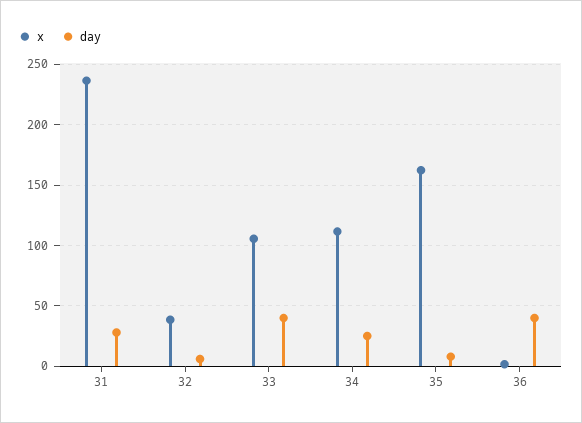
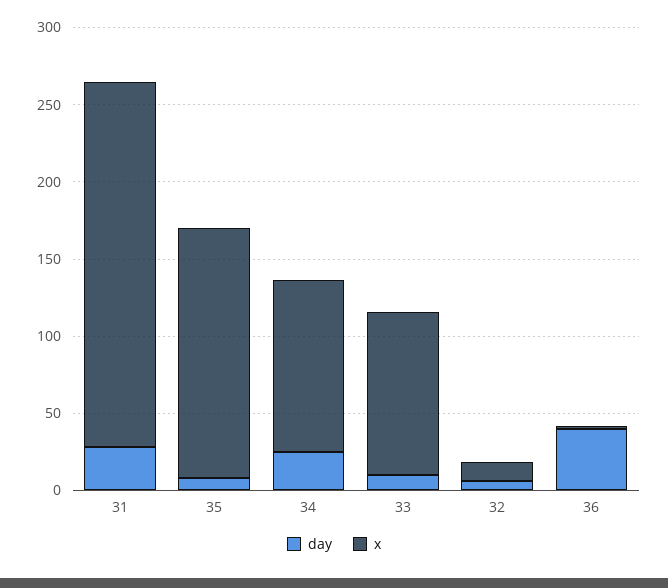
  {
    "x": {
      "31": 235,
-     "32": 40,
+     "32": 10,
      "33": 105,
      "34": 110,
      "35": 160,
      "36": 0
    },
    "day": {
      "31": 30,
      "32": 5,
-     "33": 40,
+     "33": 10,
      "34": 25,
      "35": 10,
      "36": 40
    }
  }

